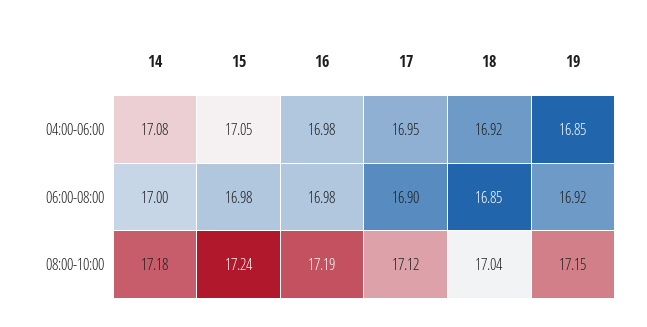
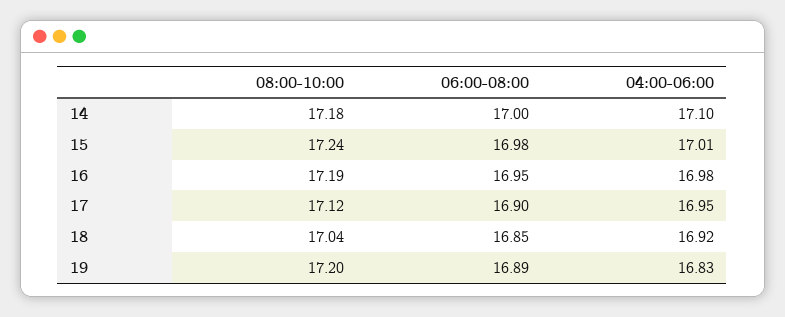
  {
    "14": {
-     "04:00-06:00": 17.08,
+     "04:00-06:00": 17.1,
      "06:00-08:00": 17,
      "08:00-10:00": 17.18
    },
    "15": {
-     "04:00-06:00": 17.05,
+     "04:00-06:00": 17.01,
      "06:00-08:00": 16.98,
      "08:00-10:00": 17.24
    },
    "16": {
      "04:00-06:00": 16.98,
-     "06:00-08:00": 16.98,
+     "06:00-08:00": 16.95,
      "08:00-10:00": 17.19
    },
    "17": {
      "04:00-06:00": 16.95,
      "06:00-08:00": 16.9,
      "08:00-10:00": 17.12
    },
    "18": {
      "04:00-06:00": 16.92,
      "06:00-08:00": 16.85,
      "08:00-10:00": 17.04
    },
    "19": {
-     "04:00-06:00": 16.85,
+     "04:00-06:00": 16.83,
-     "06:00-08:00": 16.92,
+     "06:00-08:00": 16.89,
-     "08:00-10:00": 17.15
+     "08:00-10:00": 17.2
    }
  }

